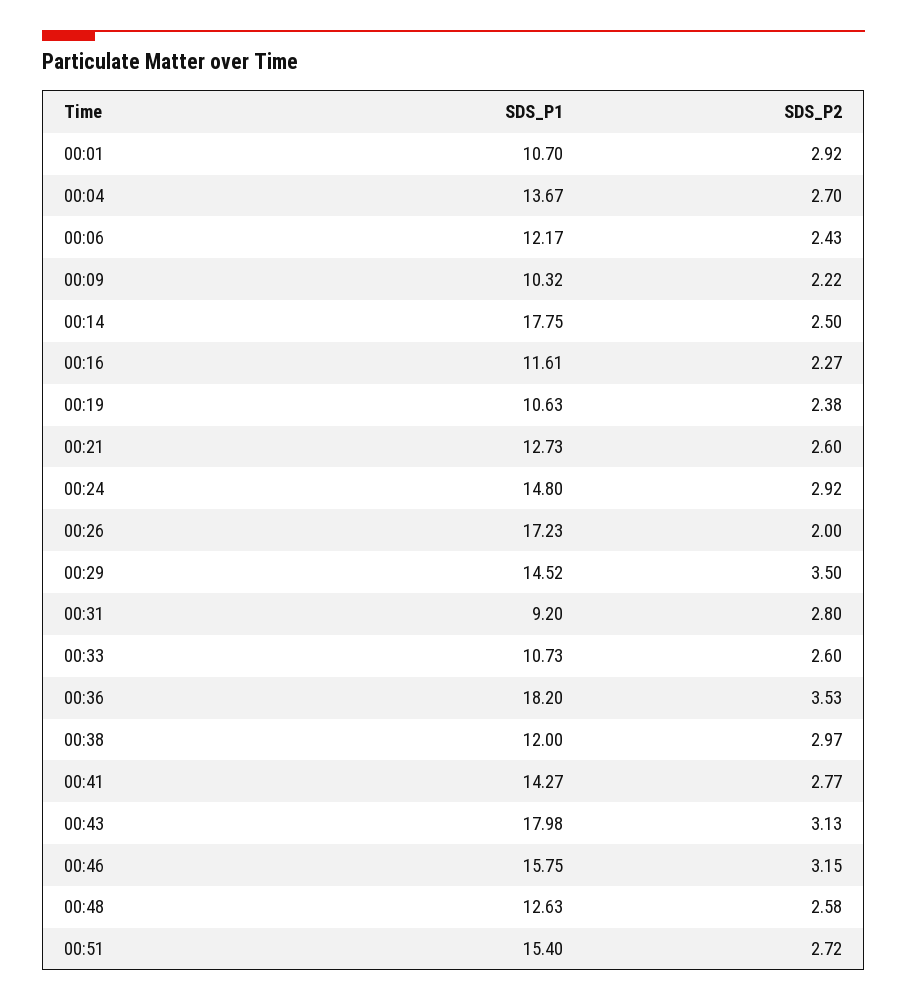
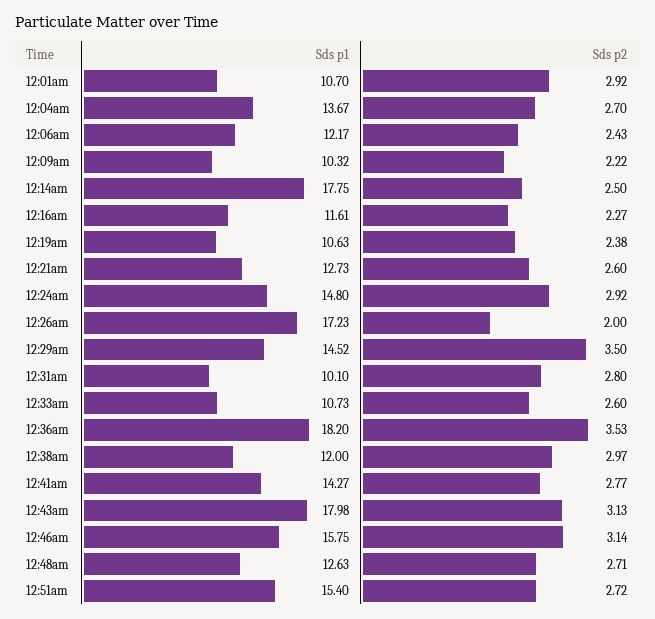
  {
    "SDS_P1": {
      "00:01": 10.7,
      "00:04": 13.67,
      "00:06": 12.17,
      "00:09": 10.32,
      "00:14": 17.75,
      "00:16": 11.61,
      "00:19": 10.63,
      "00:21": 12.73,
      "00:24": 14.8,
      "00:26": 17.23,
      "00:29": 14.52,
-     "00:31": 9.2,
+     "00:31": 10.1,
      "00:33": 10.73,
      "00:36": 18.2,
      "00:38": 12,
      "00:41": 14.27,
      "00:43": 17.98,
      "00:46": 15.75,
      "00:48": 12.63,
      "00:51": 15.4
    },
    "SDS_P2": {
      "00:01": 2.92,
      "00:04": 2.7,
      "00:06": 2.43,
      "00:09": 2.22,
      "00:14": 2.5,
      "00:16": 2.27,
      "00:19": 2.38,
      "00:21": 2.6,
      "00:24": 2.92,
      "00:26": 2,
      "00:29": 3.5,
      "00:31": 2.8,
      "00:33": 2.6,
      "00:36": 3.53,
      "00:38": 2.97,
      "00:41": 2.77,
      "00:43": 3.13,
-     "00:46": 3.15,
+     "00:46": 3.14,
-     "00:48": 2.58,
+     "00:48": 2.71,
      "00:51": 2.72
    }
  }

